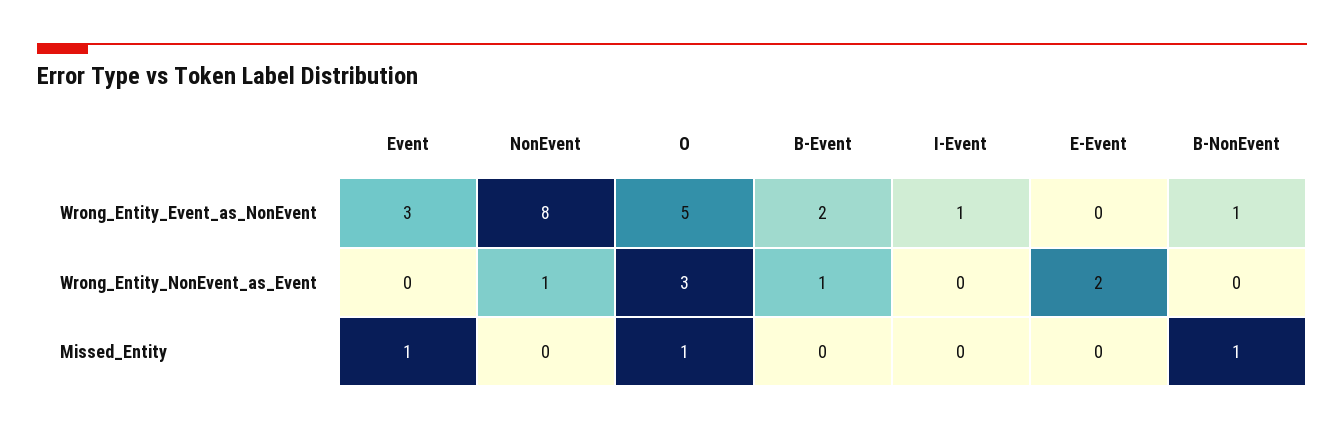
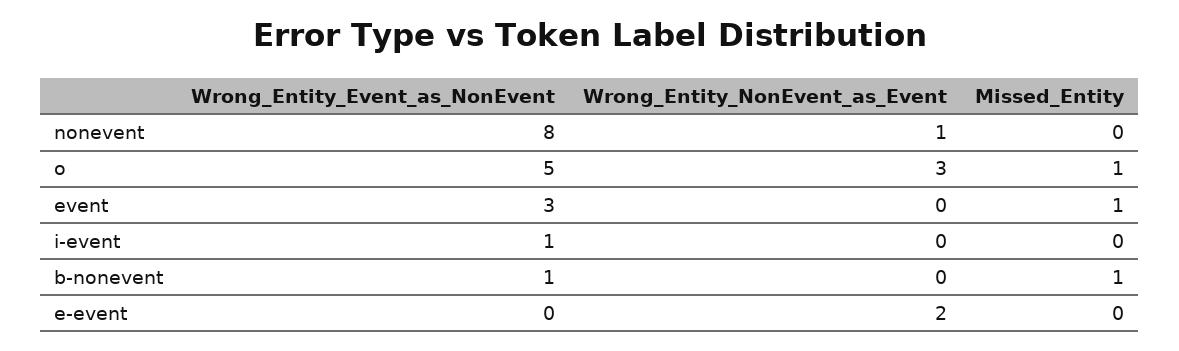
  {
    "Event": {
      "Wrong_Entity_Event_as_NonEvent": 3,
      "Wrong_Entity_NonEvent_as_Event": 0,
      "Missed_Entity": 1
    },
    "NonEvent": {
      "Wrong_Entity_Event_as_NonEvent": 8,
      "Wrong_Entity_NonEvent_as_Event": 1,
      "Missed_Entity": 0
    },
    "O": {
      "Wrong_Entity_Event_as_NonEvent": 5,
      "Wrong_Entity_NonEvent_as_Event": 3,
      "Missed_Entity": 1
    },
-   "B-Event": {
-     "Wrong_Entity_Event_as_NonEvent": 2,
-     "Wrong_Entity_NonEvent_as_Event": 1,
-     "Missed_Entity": 0
-   },
    "I-Event": {
      "Wrong_Entity_Event_as_NonEvent": 1,
      "Wrong_Entity_NonEvent_as_Event": 0,
      "Missed_Entity": 0
    },
    "E-Event": {
      "Wrong_Entity_Event_as_NonEvent": 0,
      "Wrong_Entity_NonEvent_as_Event": 2,
      "Missed_Entity": 0
    },
    "B-NonEvent": {
      "Wrong_Entity_Event_as_NonEvent": 1,
      "Wrong_Entity_NonEvent_as_Event": 0,
      "Missed_Entity": 1
    }
  }

